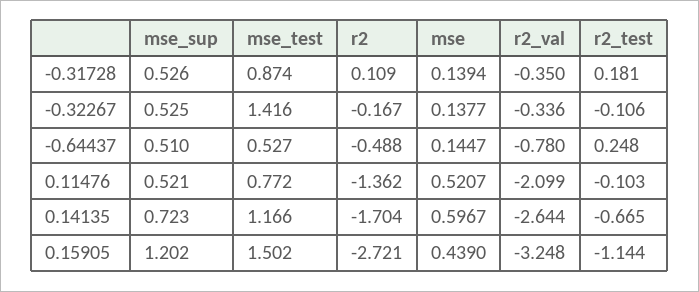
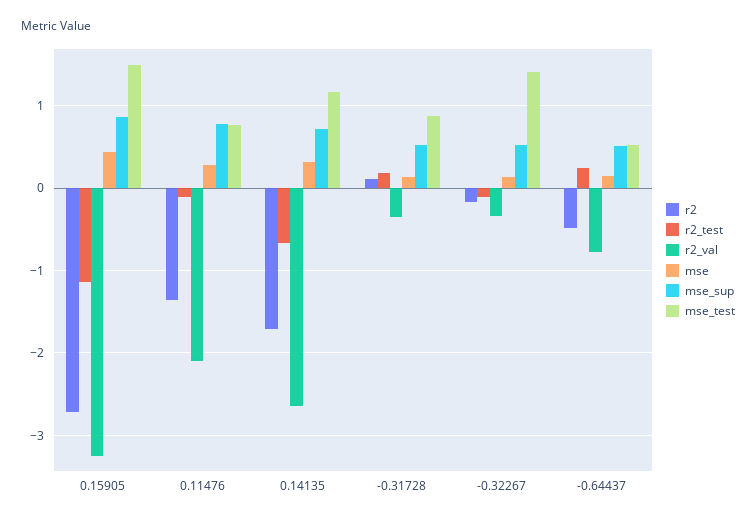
  {
    "mse_sup": {
      "-0.31728": 0.526,
      "-0.32267": 0.525,
      "-0.64437": 0.51,
-     "0.11476": 0.521,
+     "0.11476": 0.8,
      "0.14135": 0.723,
-     "0.15905": 1.202
+     "0.15905": 0.9
    },
    "mse_test": {
      "-0.31728": 0.874,
      "-0.32267": 1.416,
      "-0.64437": 0.527,
      "0.11476": 0.772,
      "0.14135": 1.166,
      "0.15905": 1.502
    },
    "r2": {
      "-0.31728": 0.109,
      "-0.32267": -0.167,
      "-0.64437": -0.488,
      "0.11476": -1.362,
      "0.14135": -1.704,
      "0.15905": -2.721
    },
    "mse": {
      "-0.31728": 0.1394,
      "-0.32267": 0.1377,
      "-0.64437": 0.1447,
-     "0.11476": 0.5207,
+     "0.11476": 0.3,
-     "0.14135": 0.5967,
+     "0.14135": 0.3,
      "0.15905": 0.439
    },
    "r2_val": {
      "-0.31728": -0.35,
      "-0.32267": -0.336,
      "-0.64437": -0.78,
      "0.11476": -2.099,
      "0.14135": -2.644,
      "0.15905": -3.248
    },
    "r2_test": {
      "-0.31728": 0.181,
      "-0.32267": -0.106,
      "-0.64437": 0.248,
      "0.11476": -0.103,
      "0.14135": -0.665,
      "0.15905": -1.144
    }
  }

